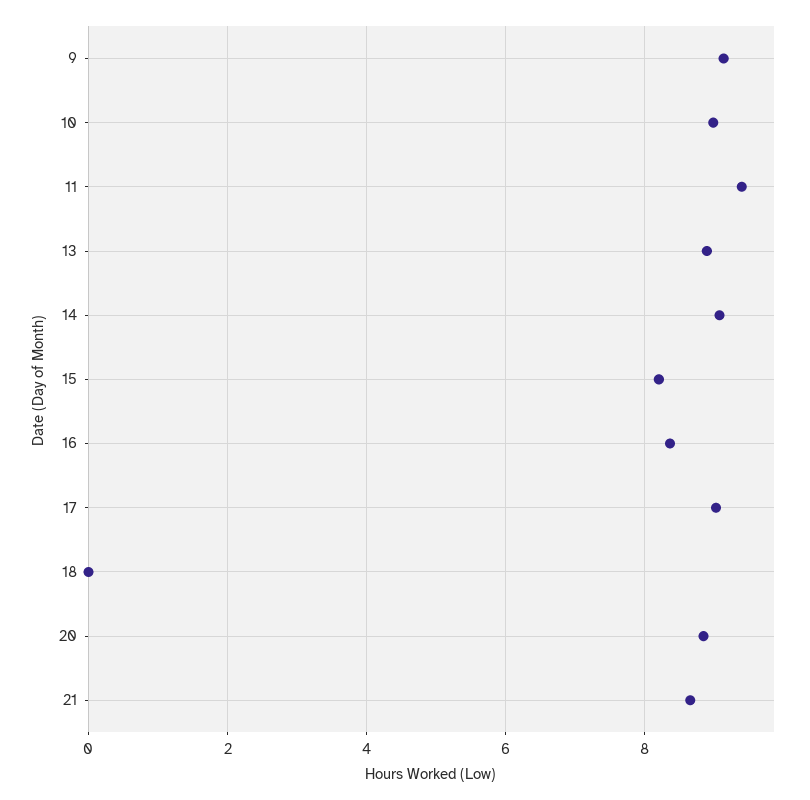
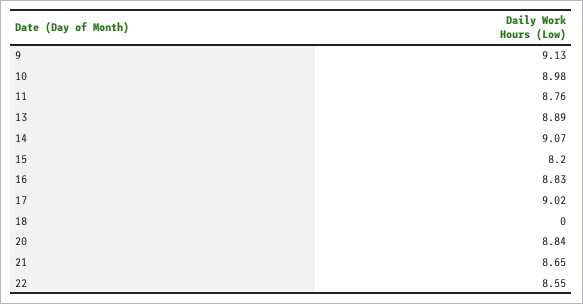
  {
    "9": 9.13,
    "10": 8.98,
-   "11": 9.4,
+   "11": 8.76,
    "13": 8.89,
    "14": 9.07,
    "15": 8.2,
-   "16": 8.4,
+   "16": 8.83,
    "17": 9.02,
    "18": 0,
    "20": 8.84,
-   "21": 8.65
+   "21": 8.65,
+   "22": 8.55
  }

